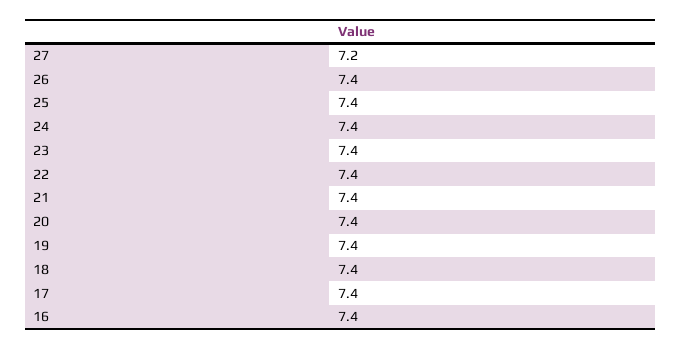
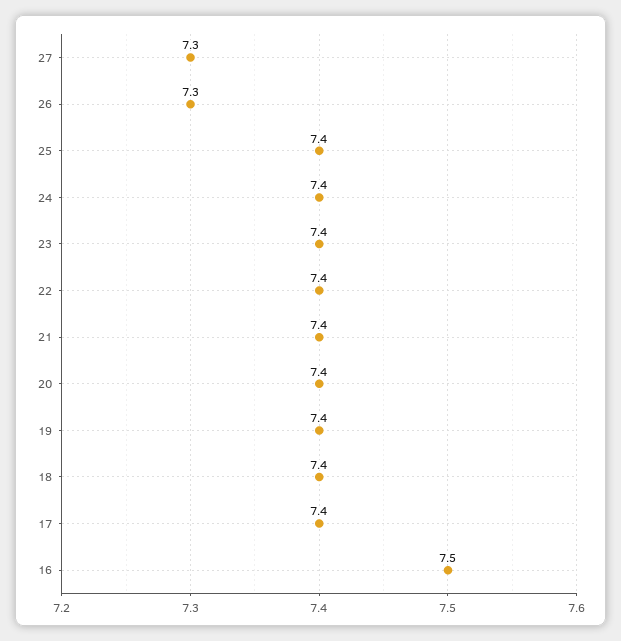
  {
-   "27": 7.2,
+   "27": 7.3,
-   "26": 7.4,
+   "26": 7.3,
    "25": 7.4,
    "24": 7.4,
    "23": 7.4,
    "22": 7.4,
    "21": 7.4,
    "20": 7.4,
    "19": 7.4,
    "18": 7.4,
    "17": 7.4,
-   "16": 7.4
+   "16": 7.5
  }

